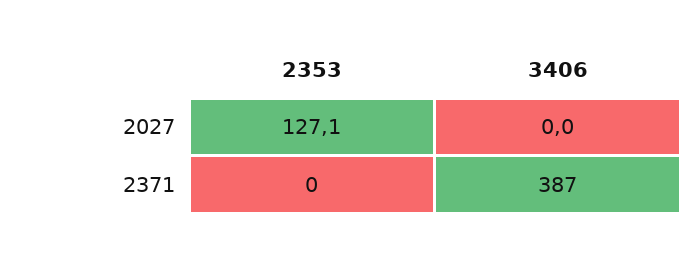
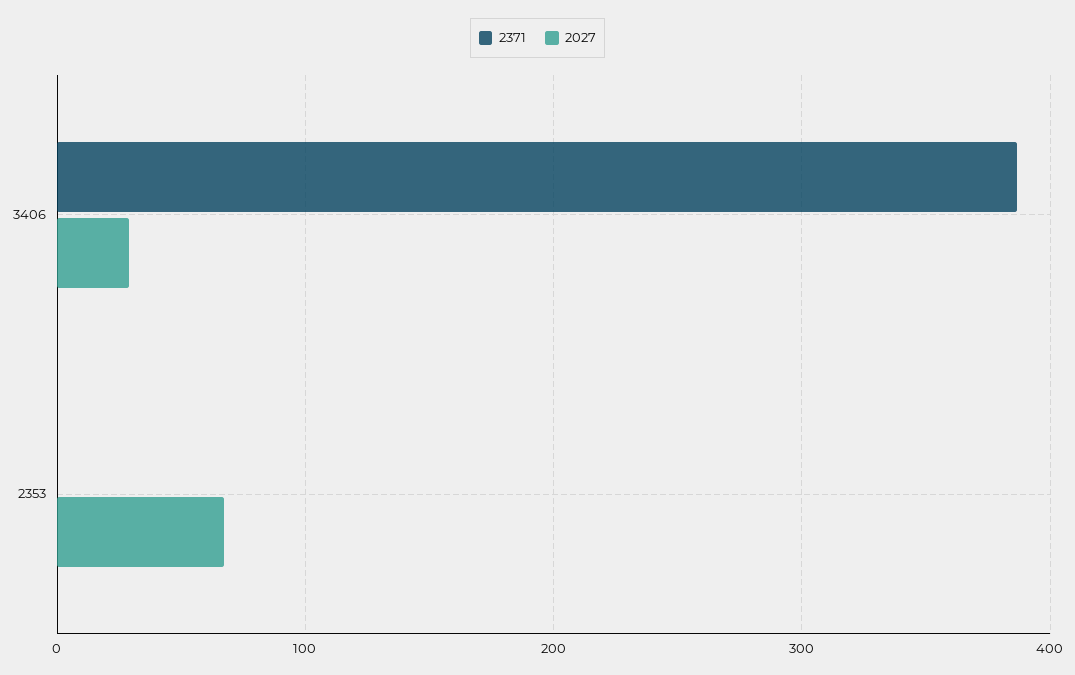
  {
    "2027": {
-     "2353": 127.1,
+     "2353": 70,
-     "3406": 0
+     "3406": 30
    },
    "2371": {
      "2353": 0,
      "3406": 387
    }
  }

